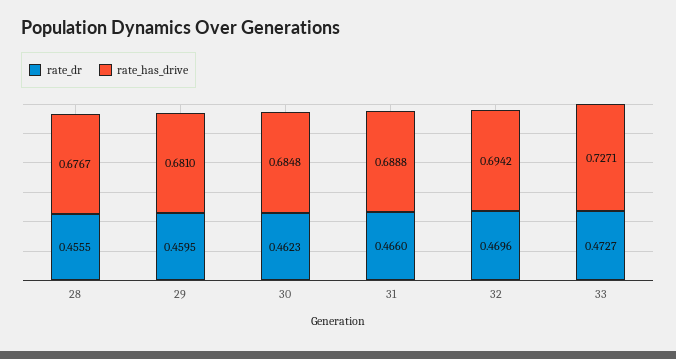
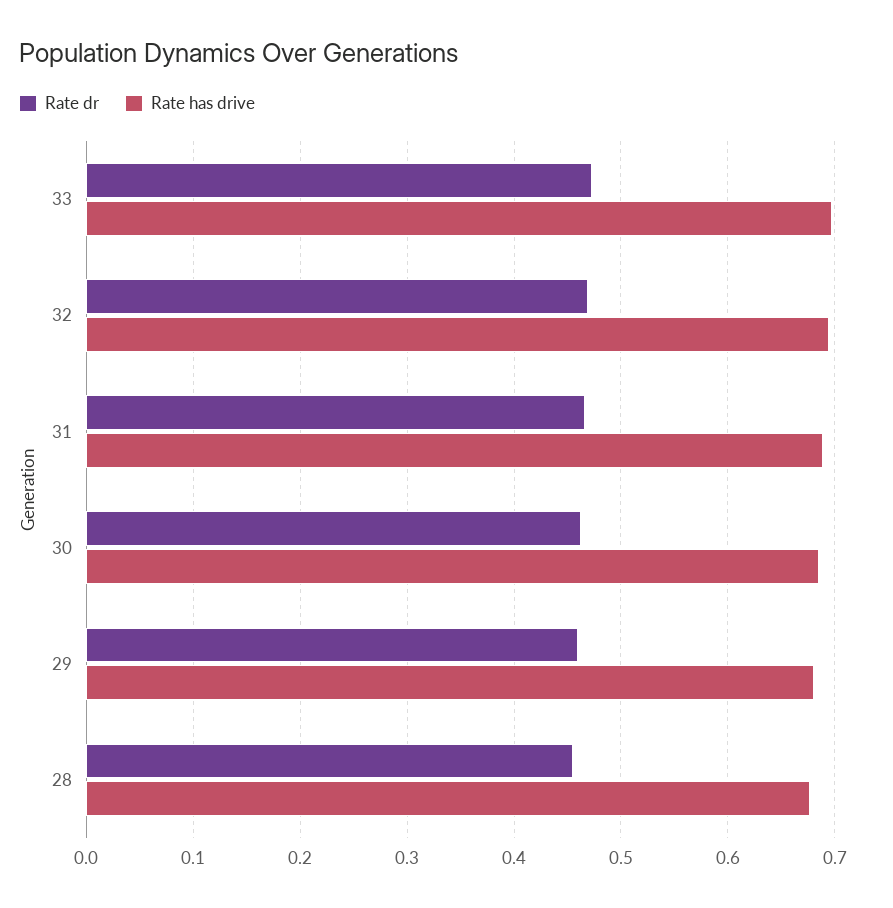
  {
    "rate_dr": {
      "28": 0.4555,
      "29": 0.4595,
      "30": 0.4623,
      "31": 0.466,
      "32": 0.4696,
      "33": 0.4727
    },
    "rate_has_drive": {
      "28": 0.6767,
      "29": 0.681,
      "30": 0.6848,
      "31": 0.6888,
      "32": 0.6942,
-     "33": 0.7271
+     "33": 0.7
    }
  }

